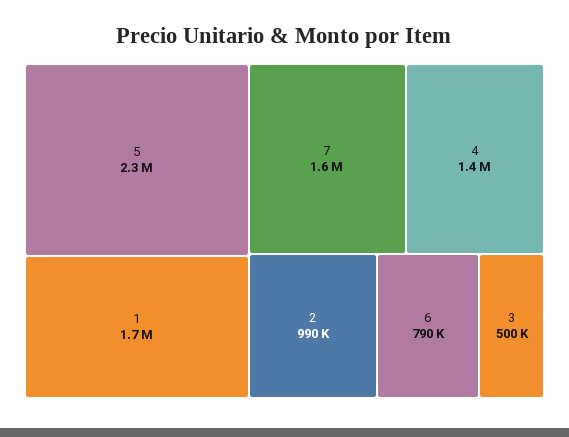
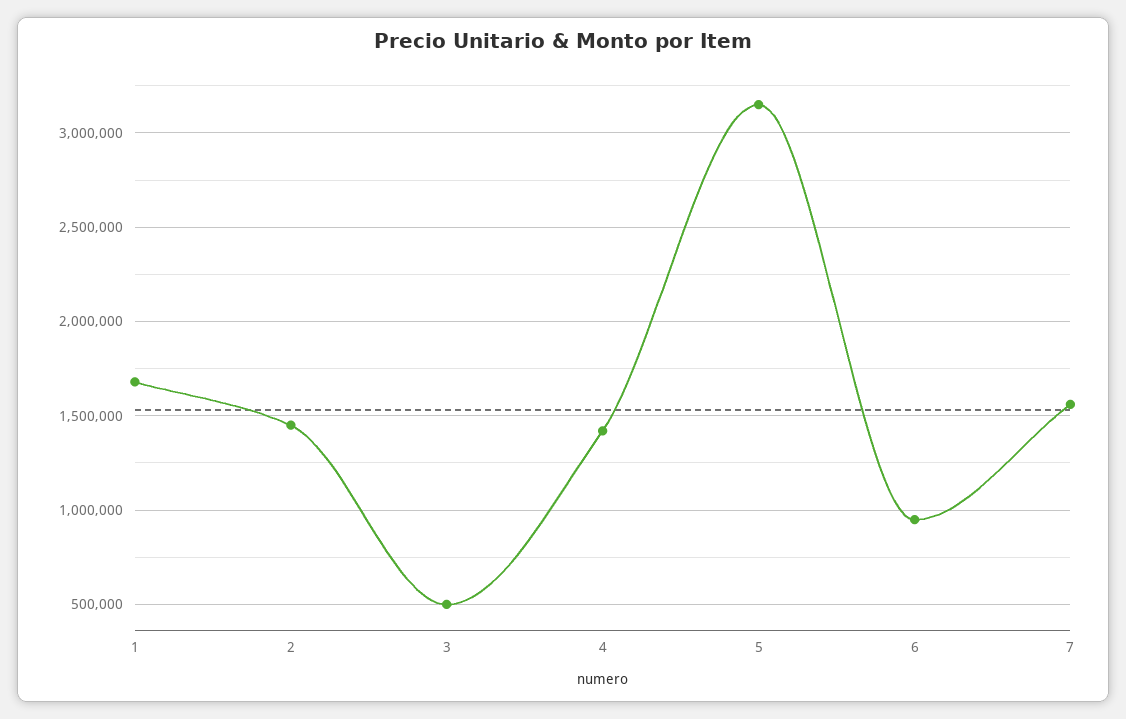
  {
-   "5": 2300000,
+   "5": 3150000,
    "1": 1700000,
    "7": 1600000,
    "4": 1400000,
-   "2": 990000,
+   "2": 1450000,
-   "6": 790000,
+   "6": 950000,
    "3": 500000
  }

